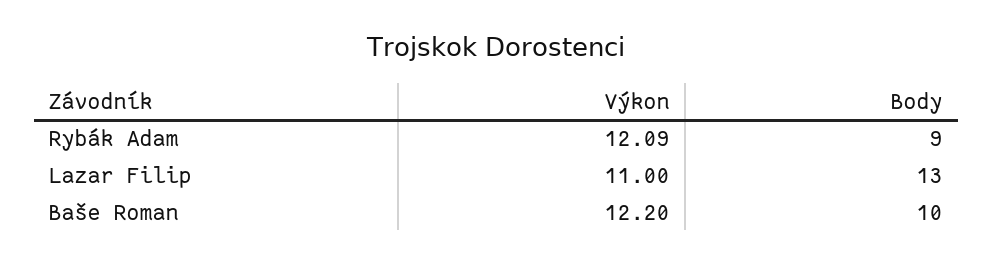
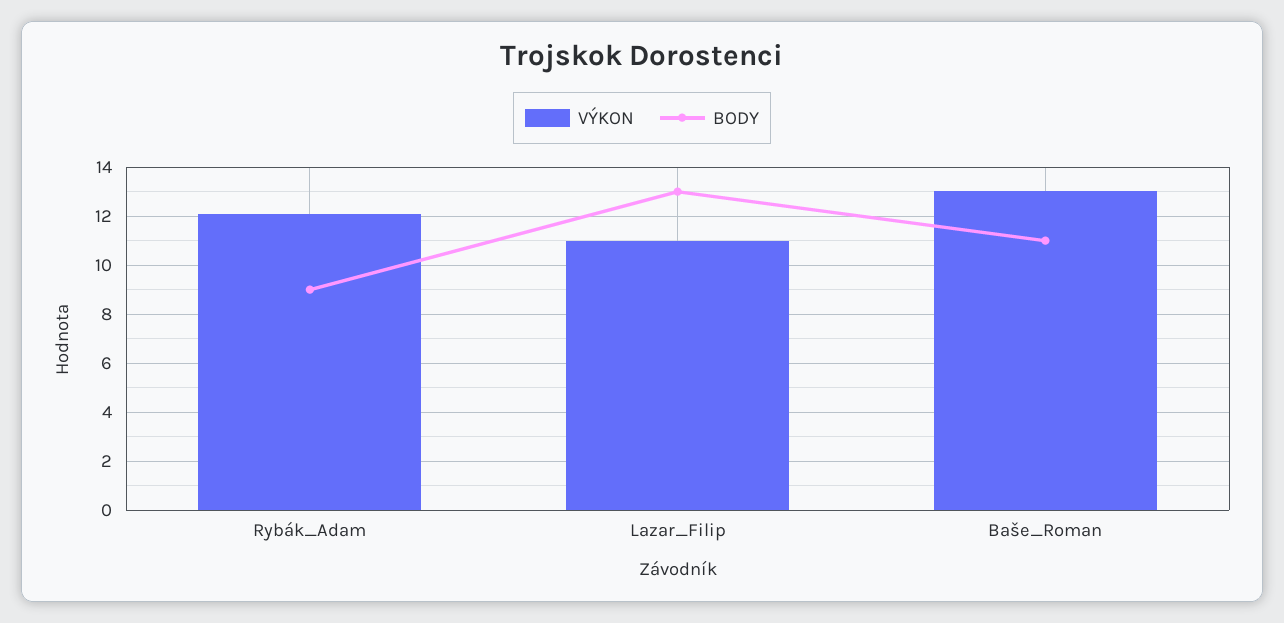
  {
    "Výkon": {
      "Rybák Adam": 12.09,
      "Lazar Filip": 11,
-     "Baše Roman": 12.2
+     "Baše Roman": 13
    },
    "Body": {
      "Rybák Adam": 9,
      "Lazar Filip": 13,
-     "Baše Roman": 10
+     "Baše Roman": 11
    }
  }

